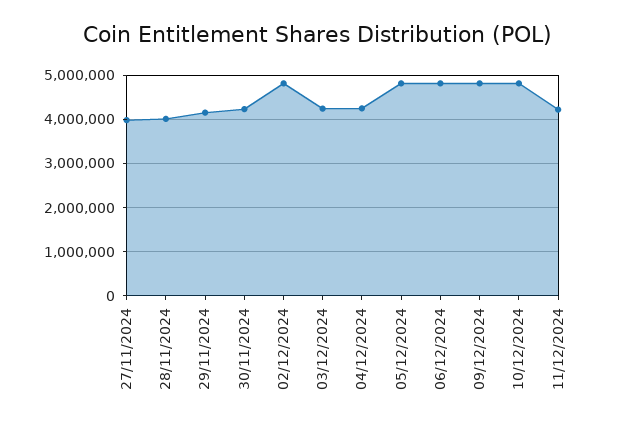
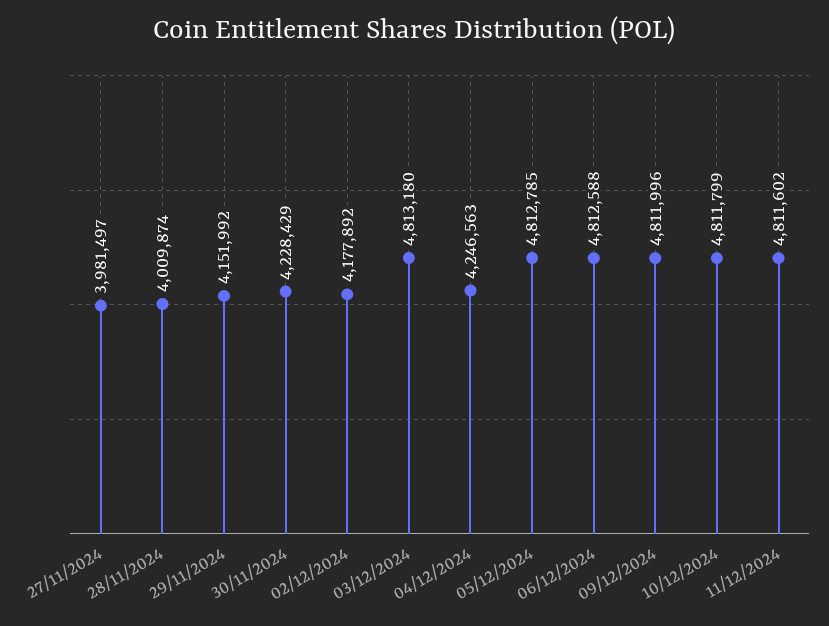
  {
    "27/11/2024": 3981497,
    "28/11/2024": 4009874,
    "29/11/2024": 4151992,
    "30/11/2024": 4228429,
-   "02/12/2024": 4800000,
+   "02/12/2024": 4177892,
-   "03/12/2024": 4200000,
+   "03/12/2024": 4813180,
    "04/12/2024": 4246563,
    "05/12/2024": 4812785,
    "06/12/2024": 4812588,
    "09/12/2024": 4811996,
    "10/12/2024": 4811799,
-   "11/12/2024": 4200000
+   "11/12/2024": 4811602
  }

